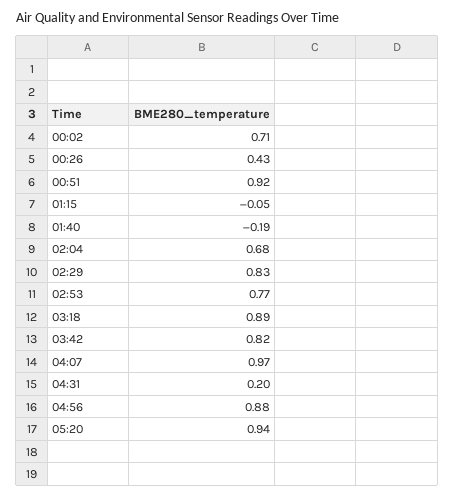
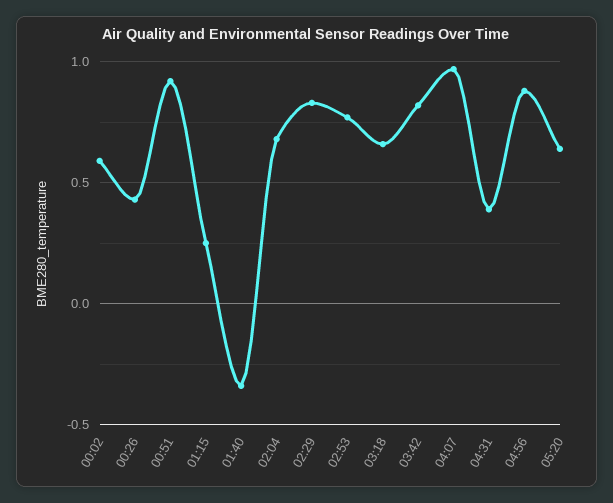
  {
-   "00:02": 0.71,
+   "00:02": 0.6,
    "00:26": 0.43,
    "00:51": 0.92,
-   "01:15": -0.05,
+   "01:15": 0.25,
-   "01:40": -0.19,
+   "01:40": -0.35,
    "02:04": 0.68,
    "02:29": 0.83,
    "02:53": 0.77,
-   "03:18": 0.89,
+   "03:18": 0.65,
    "03:42": 0.82,
    "04:07": 0.97,
-   "04:31": 0.2,
+   "04:31": 0.4,
    "04:56": 0.88,
-   "05:20": 0.94
+   "05:20": 0.65
  }

